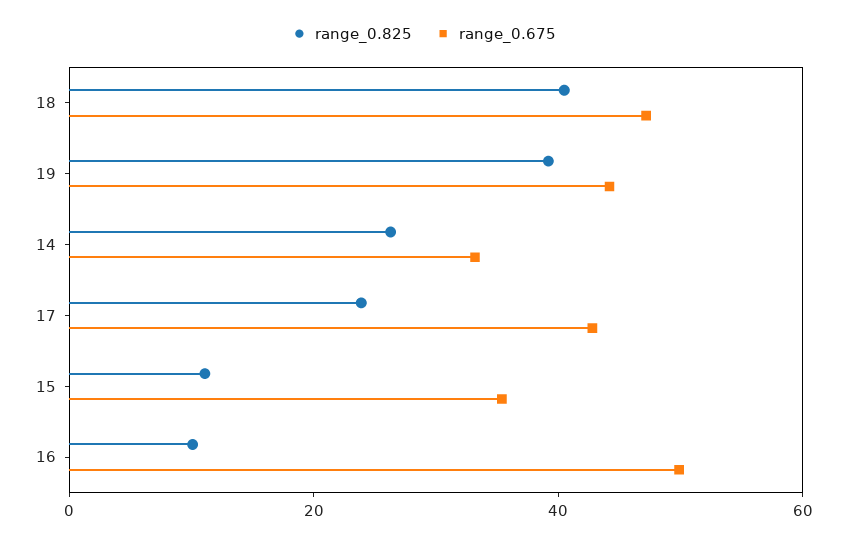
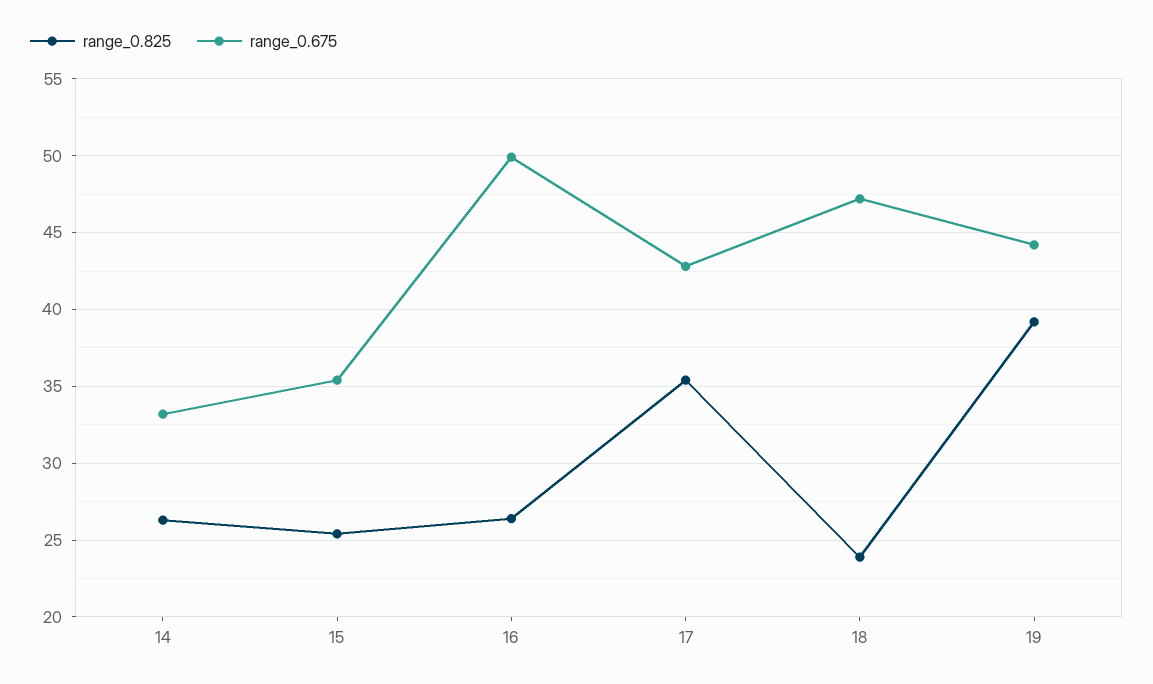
  {
    "range_0.825": {
-     "18": 40,
+     "18": 24,
      "19": 39,
      "14": 26.5,
-     "17": 25,
+     "17": 35.5,
-     "15": 10,
+     "15": 25.5,
-     "16": 10
+     "16": 26.5
    },
    "range_0.675": {
      "18": 47,
      "19": 44,
      "14": 33,
      "17": 43,
      "15": 35.5,
      "16": 50
    }
  }

